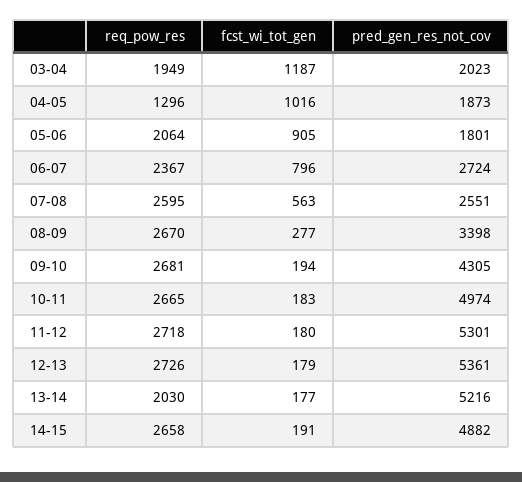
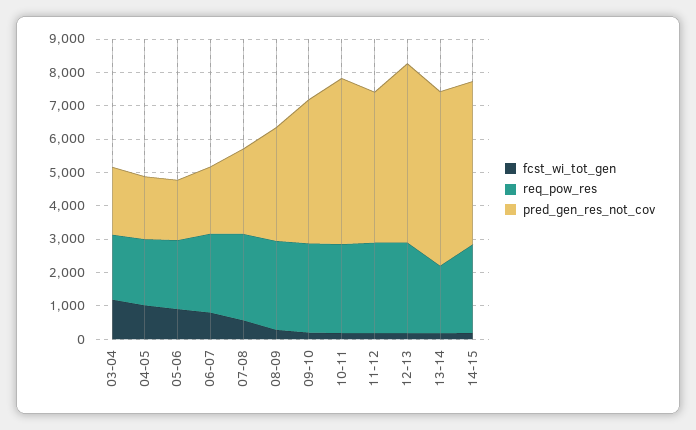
  {
    "req_pow_res": {
      "03-04": 1949,
-     "04-05": 1296,
+     "04-05": 2000,
      "05-06": 2064,
      "06-07": 2367,
      "07-08": 2595,
      "08-09": 2670,
      "09-10": 2681,
      "10-11": 2665,
      "11-12": 2718,
      "12-13": 2726,
      "13-14": 2030,
      "14-15": 2658
    },
    "fcst_wi_tot_gen": {
      "03-04": 1187,
      "04-05": 1016,
      "05-06": 905,
      "06-07": 796,
      "07-08": 563,
      "08-09": 277,
      "09-10": 194,
      "10-11": 183,
      "11-12": 180,
      "12-13": 179,
      "13-14": 177,
      "14-15": 191
    },
    "pred_gen_res_not_cov": {
      "03-04": 2023,
      "04-05": 1873,
      "05-06": 1801,
-     "06-07": 2724,
+     "06-07": 2000,
      "07-08": 2551,
      "08-09": 3398,
      "09-10": 4305,
      "10-11": 4974,
-     "11-12": 5301,
+     "11-12": 4500,
      "12-13": 5361,
      "13-14": 5216,
      "14-15": 4882
    }
  }

